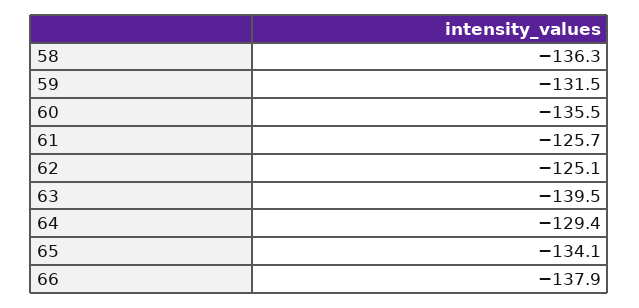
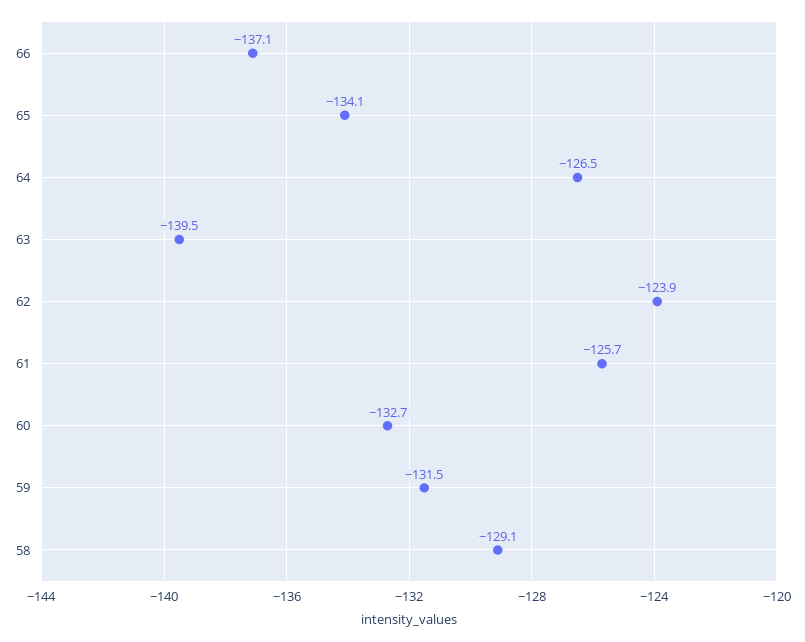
  {
-   "58": -136.3,
+   "58": -129.1,
    "59": -131.5,
-   "60": -135.5,
+   "60": -132.7,
    "61": -125.7,
-   "62": -125.1,
+   "62": -123.9,
    "63": -139.5,
-   "64": -129.4,
+   "64": -126.5,
    "65": -134.1,
-   "66": -137.9
+   "66": -137.1
  }

